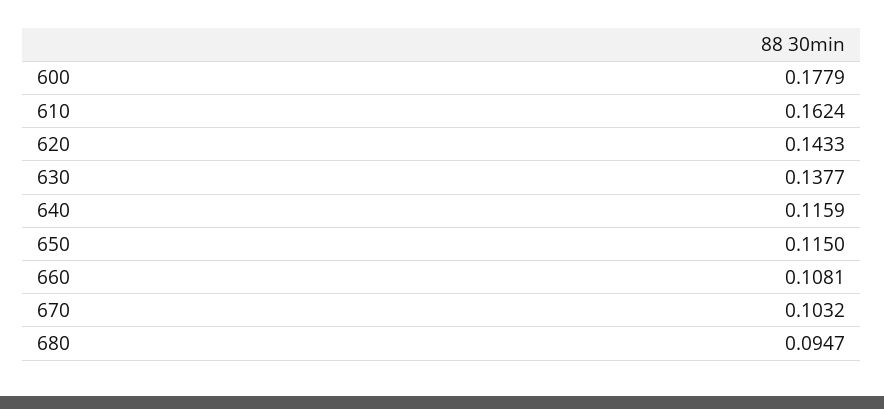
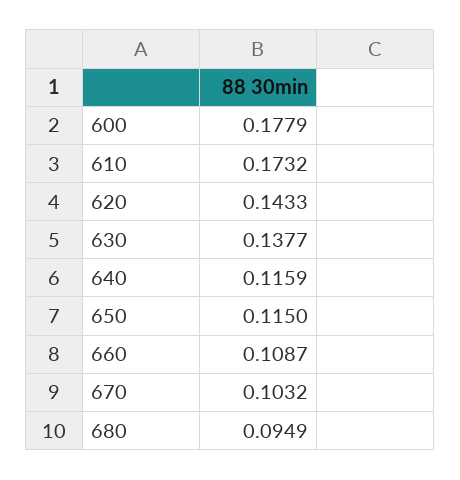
  {
    "600": 0.1779,
-   "610": 0.1624,
+   "610": 0.1732,
    "620": 0.1433,
    "630": 0.1377,
    "640": 0.1159,
    "650": 0.115,
-   "660": 0.1081,
+   "660": 0.1087,
    "670": 0.1032,
-   "680": 0.0947
+   "680": 0.0949
  }

